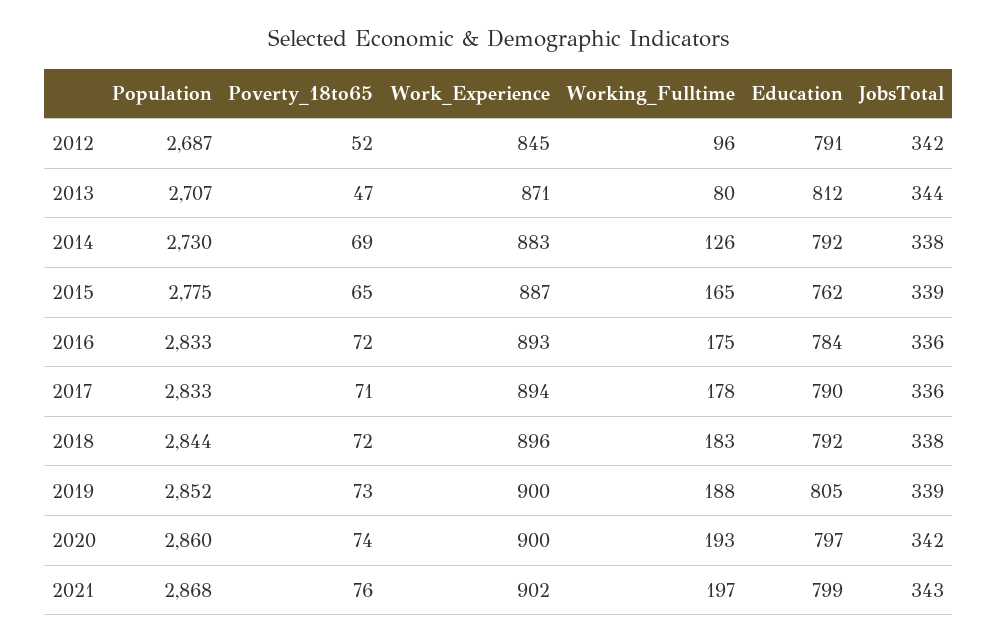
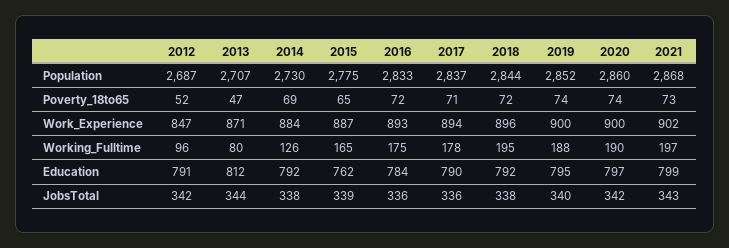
  {
    "Population": {
      "2012": 2687,
      "2013": 2707,
      "2014": 2730,
      "2015": 2775,
      "2016": 2833,
-     "2017": 2833,
+     "2017": 2837,
      "2018": 2844,
      "2019": 2852,
      "2020": 2860,
      "2021": 2868
    },
    "Poverty_18to65": {
      "2012": 52,
      "2013": 47,
      "2014": 69,
      "2015": 65,
      "2016": 72,
      "2017": 71,
      "2018": 72,
-     "2019": 73,
+     "2019": 74,
      "2020": 74,
-     "2021": 76
+     "2021": 73
    },
    "Work_Experience": {
-     "2012": 845,
+     "2012": 847,
      "2013": 871,
-     "2014": 883,
+     "2014": 884,
      "2015": 887,
      "2016": 893,
      "2017": 894,
      "2018": 896,
      "2019": 900,
      "2020": 900,
      "2021": 902
    },
    "Working_Fulltime": {
      "2012": 96,
      "2013": 80,
      "2014": 126,
      "2015": 165,
      "2016": 175,
      "2017": 178,
-     "2018": 183,
+     "2018": 195,
      "2019": 188,
-     "2020": 193,
+     "2020": 190,
      "2021": 197
    },
    "Education": {
      "2012": 791,
      "2013": 812,
      "2014": 792,
      "2015": 762,
      "2016": 784,
      "2017": 790,
      "2018": 792,
-     "2019": 805,
+     "2019": 795,
      "2020": 797,
      "2021": 799
    },
    "JobsTotal": {
      "2012": 342,
      "2013": 344,
      "2014": 338,
      "2015": 339,
      "2016": 336,
      "2017": 336,
      "2018": 338,
-     "2019": 339,
+     "2019": 340,
      "2020": 342,
      "2021": 343
    }
  }

